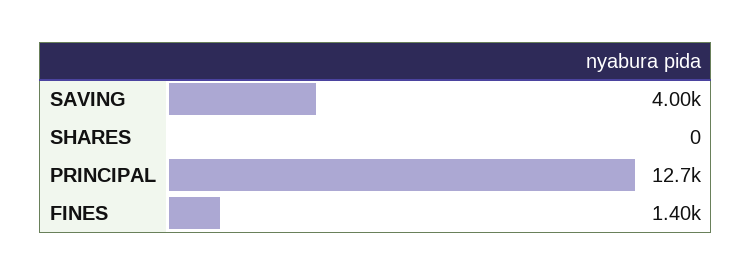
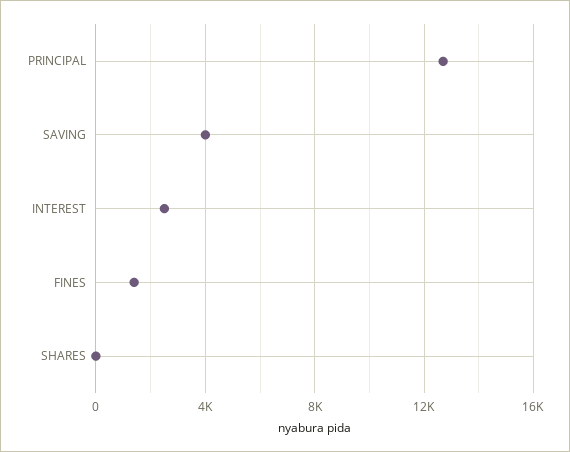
  {
    "SAVING": 4000,
    "SHARES": 0,
    "PRINCIPAL": 12700,
-   "FINES": 1400
+   "FINES": 1400,
+   "INTEREST": 2500
  }

